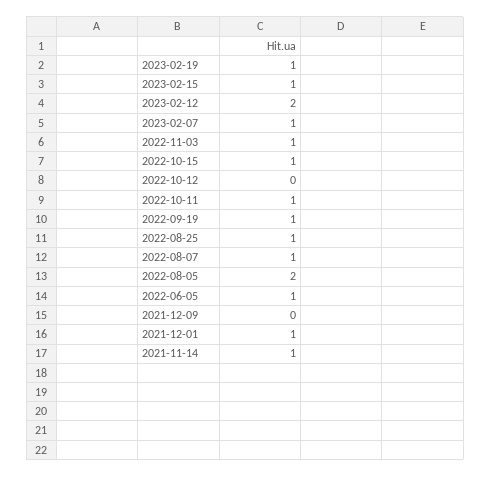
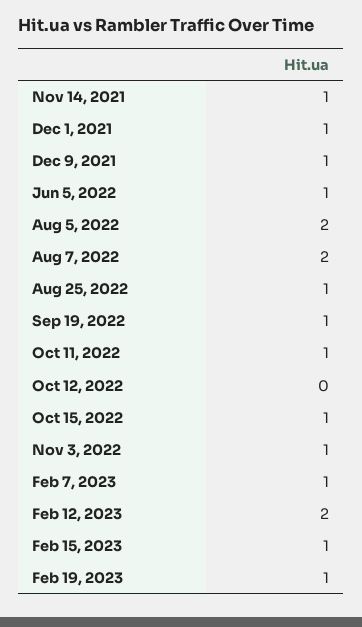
  {
    "2023-02-19": 1,
    "2023-02-15": 1,
    "2023-02-12": 2,
    "2023-02-07": 1,
    "2022-11-03": 1,
    "2022-10-15": 1,
    "2022-10-12": 0,
    "2022-10-11": 1,
    "2022-09-19": 1,
    "2022-08-25": 1,
-   "2022-08-07": 1,
+   "2022-08-07": 2,
    "2022-08-05": 2,
    "2022-06-05": 1,
-   "2021-12-09": 0,
+   "2021-12-09": 1,
    "2021-12-01": 1,
    "2021-11-14": 1
  }

